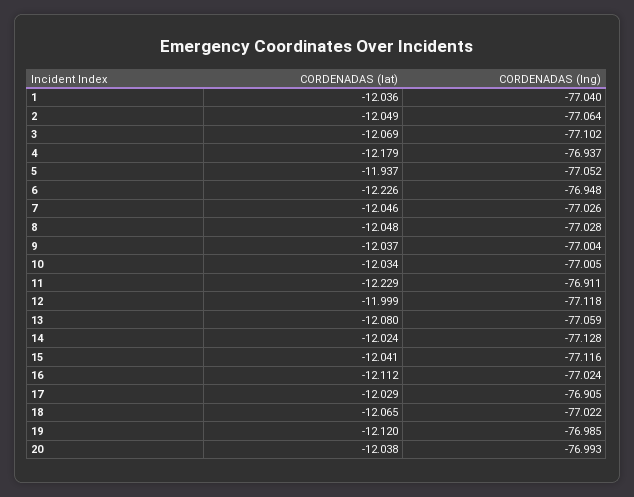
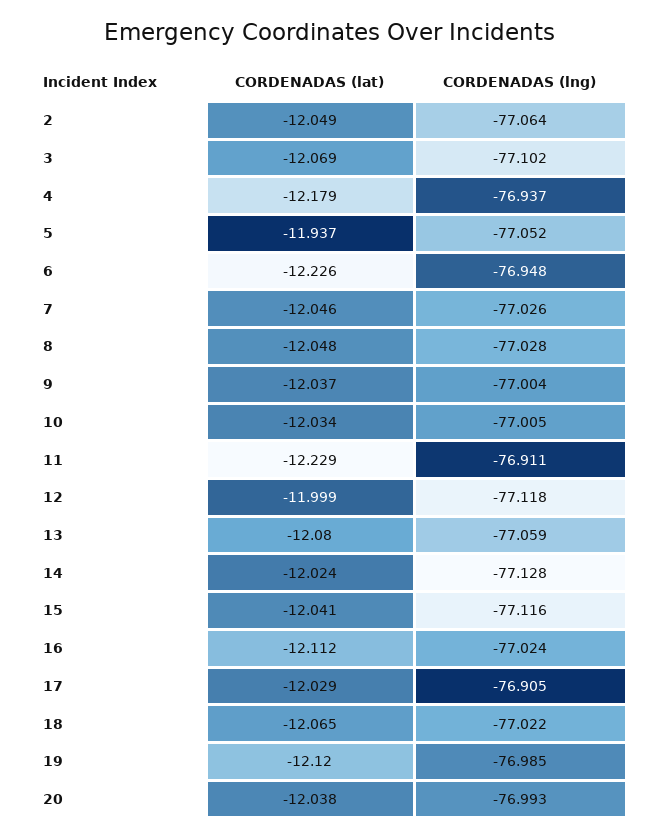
  {
    "CORDENADAS (lat)": {
-     "1": -12.036,
      "2": -12.049,
      "3": -12.069,
      "4": -12.179,
      "5": -11.937,
      "6": -12.226,
      "7": -12.046,
      "8": -12.048,
      "9": -12.037,
      "10": -12.034,
      "11": -12.229,
      "12": -11.999,
      "13": -12.08,
      "14": -12.024,
      "15": -12.041,
      "16": -12.112,
      "17": -12.029,
      "18": -12.065,
      "19": -12.12,
      "20": -12.038
    },
    "CORDENADAS (lng)": {
-     "1": -77.04,
      "2": -77.064,
      "3": -77.102,
      "4": -76.937,
      "5": -77.052,
      "6": -76.948,
      "7": -77.026,
      "8": -77.028,
      "9": -77.004,
      "10": -77.005,
      "11": -76.911,
      "12": -77.118,
      "13": -77.059,
      "14": -77.128,
      "15": -77.116,
      "16": -77.024,
      "17": -76.905,
      "18": -77.022,
      "19": -76.985,
      "20": -76.993
    }
  }

